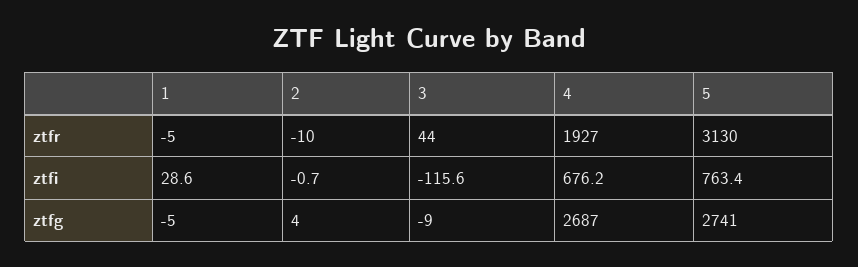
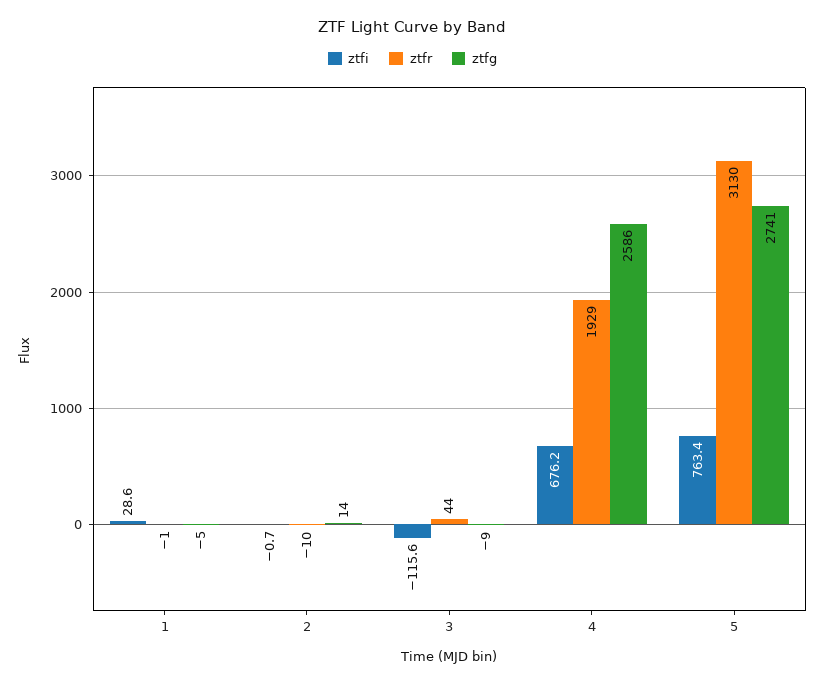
  {
    "ztfr": {
-     "1": -5,
+     "1": -1,
      "2": -10,
      "3": 44,
-     "4": 1927,
+     "4": 1929,
      "5": 3130
    },
    "ztfi": {
      "1": 28.6,
      "2": -0.7,
      "3": -115.6,
      "4": 676.2,
      "5": 763.4
    },
    "ztfg": {
      "1": -5,
-     "2": 4,
+     "2": 14,
      "3": -9,
-     "4": 2687,
+     "4": 2586,
      "5": 2741
    }
  }

